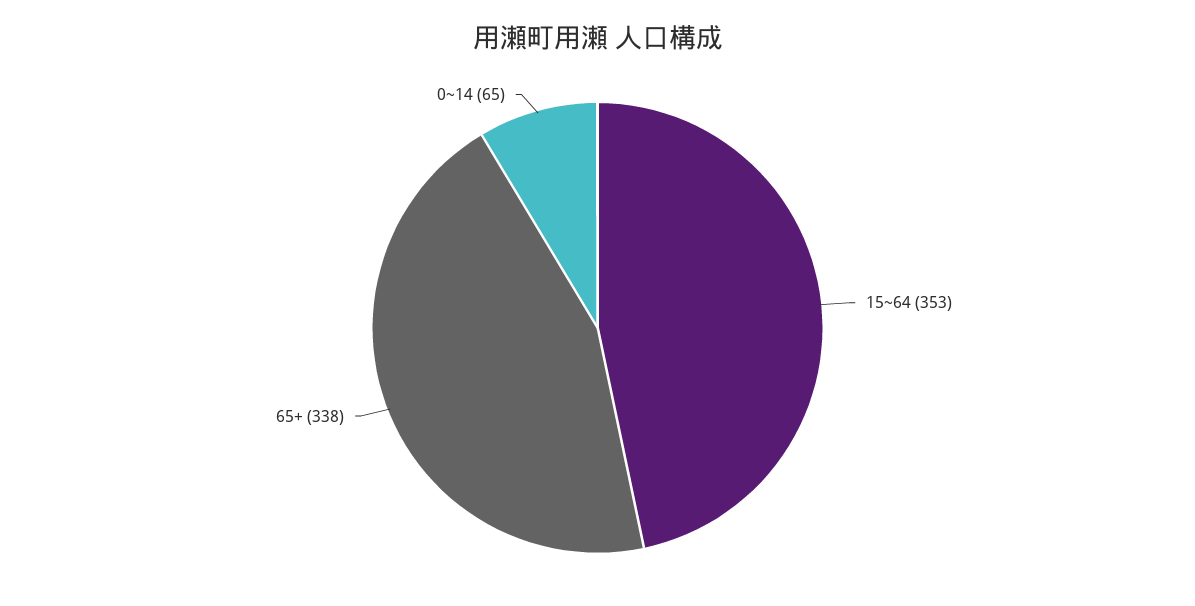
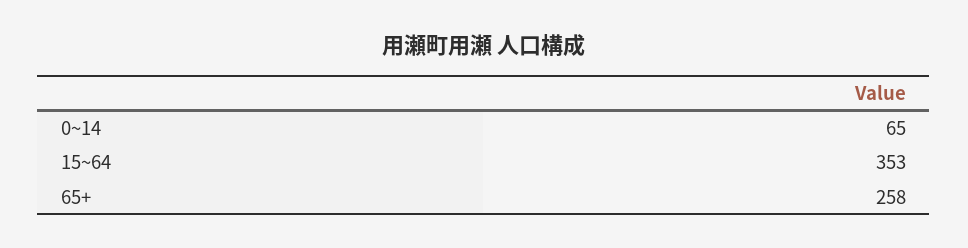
  {
    "15~64": 353,
-   "65+": 338,
+   "65+": 258,
    "0~14": 65
  }

